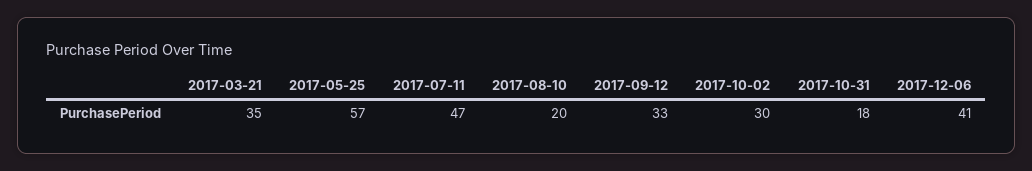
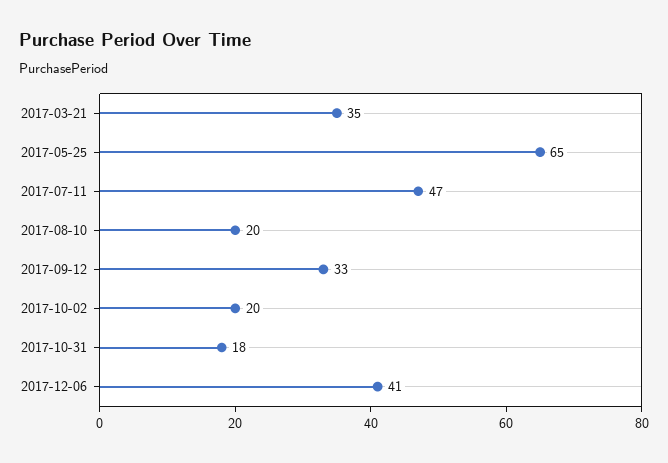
  {
    "2017-03-21": 35,
-   "2017-05-25": 57,
+   "2017-05-25": 65,
    "2017-07-11": 47,
    "2017-08-10": 20,
    "2017-09-12": 33,
-   "2017-10-02": 30,
+   "2017-10-02": 20,
    "2017-10-31": 18,
    "2017-12-06": 41
  }

